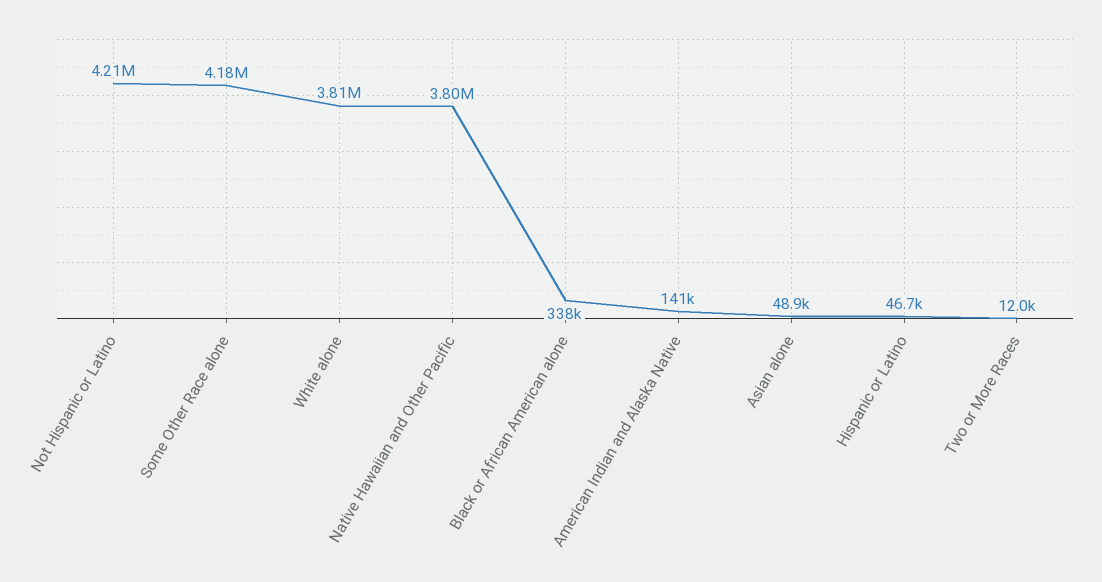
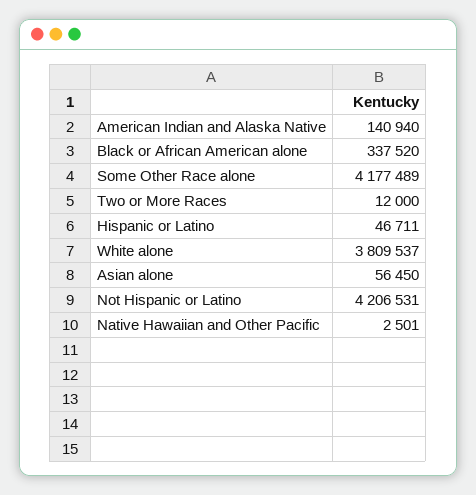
  {
    "Not Hispanic or Latino": 4206531,
    "Some Other Race alone": 4177489,
    "White alone": 3809537,
-   "Native Hawaiian and Other Pacific": 3800000,
+   "Native Hawaiian and Other Pacific": 2501,
    "Black or African American alone": 337520,
    "American Indian and Alaska Native": 140940,
-   "Asian alone": 48900,
+   "Asian alone": 56450,
    "Hispanic or Latino": 46711,
    "Two or More Races": 12000
  }

